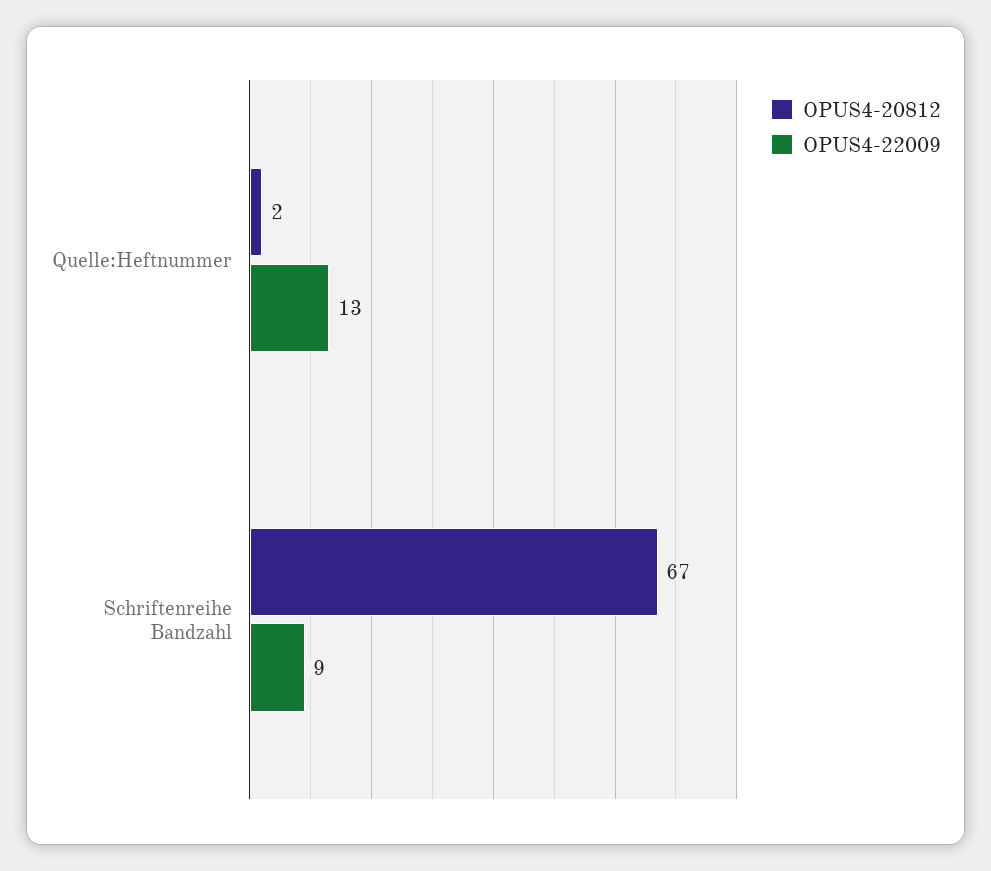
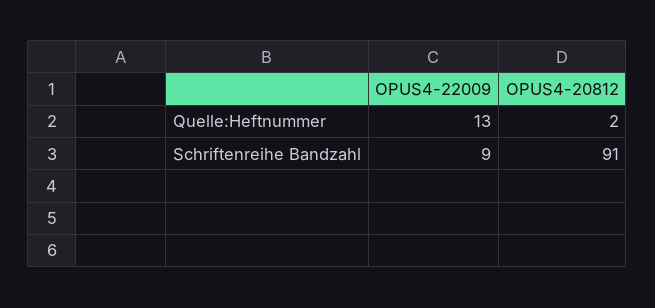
  {
    "OPUS4-20812": {
      "Quelle:Heftnummer": 2,
-     "Schriftenreihe Bandzahl": 67
+     "Schriftenreihe Bandzahl": 91
    },
    "OPUS4-22009": {
      "Quelle:Heftnummer": 13,
      "Schriftenreihe Bandzahl": 9
    }
  }

